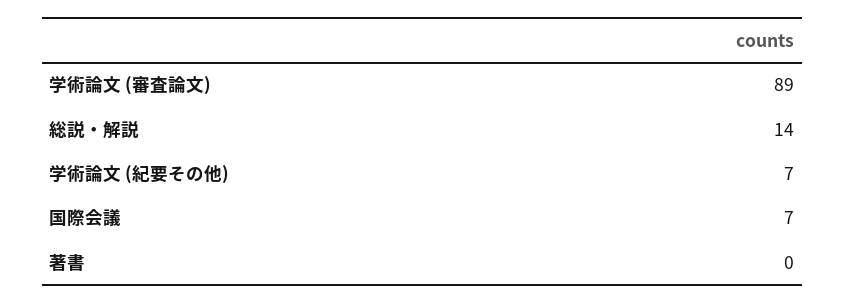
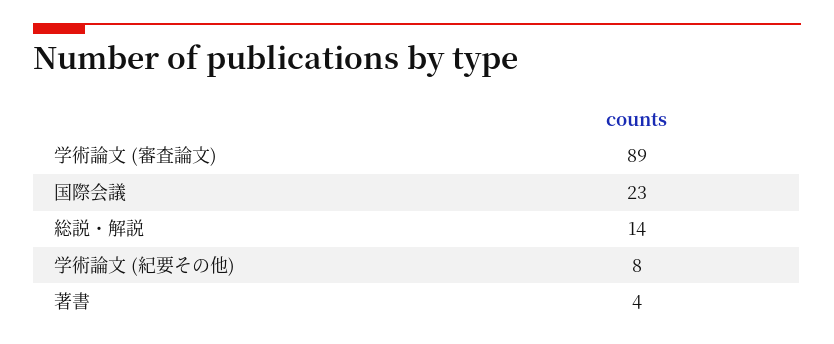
  {
    "学術論文 (審査論文)": 89,
    "総説・解説": 14,
-   "学術論文 (紀要その他)": 7,
+   "学術論文 (紀要その他)": 8,
-   "国際会議": 7,
+   "国際会議": 23,
-   "著書": 0
+   "著書": 4
  }

